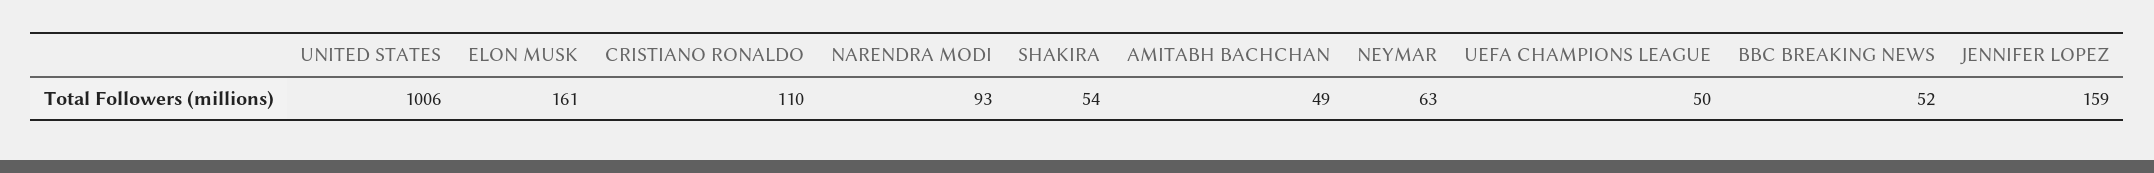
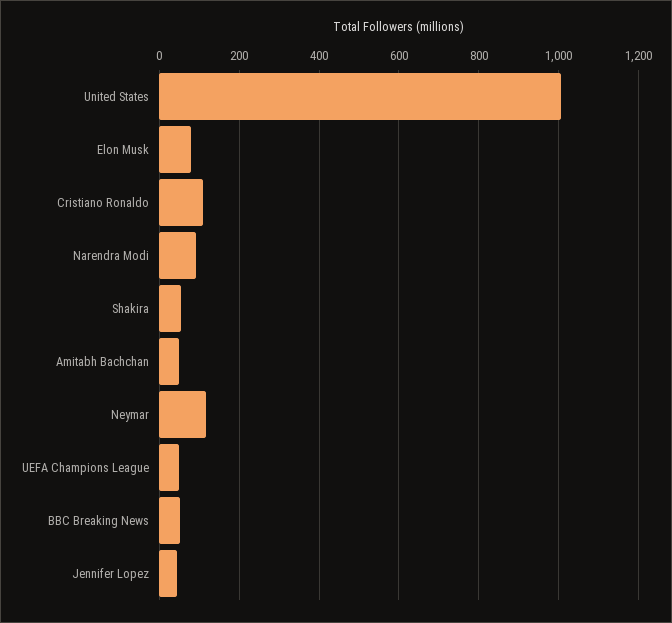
  {
    "UNITED STATES": 1006,
-   "ELON MUSK": 161,
+   "ELON MUSK": 80,
    "CRISTIANO RONALDO": 110,
    "NARENDRA MODI": 93,
    "SHAKIRA": 54,
    "AMITABH BACHCHAN": 49,
-   "NEYMAR": 63,
+   "NEYMAR": 120,
    "UEFA CHAMPIONS LEAGUE": 50,
    "BBC BREAKING NEWS": 52,
-   "JENNIFER LOPEZ": 159
+   "JENNIFER LOPEZ": 40
  }

